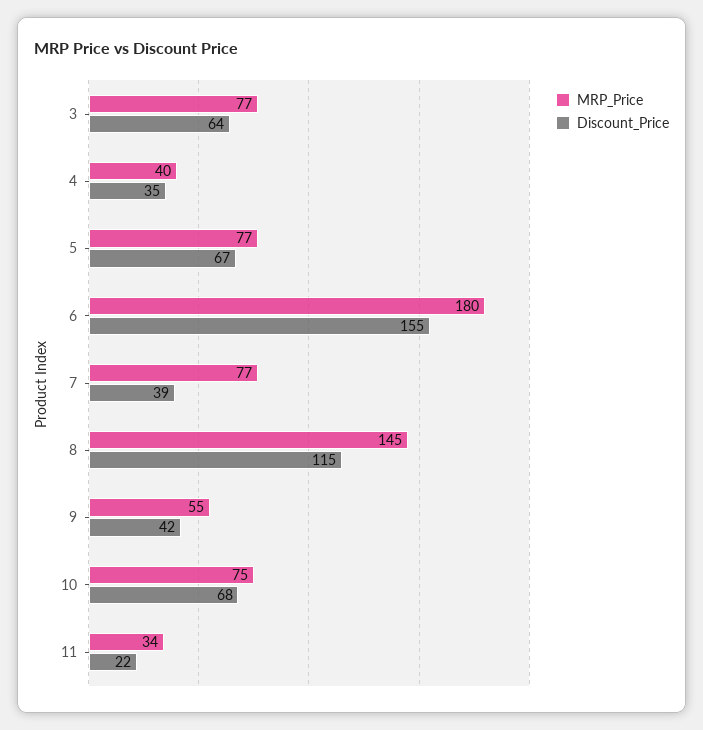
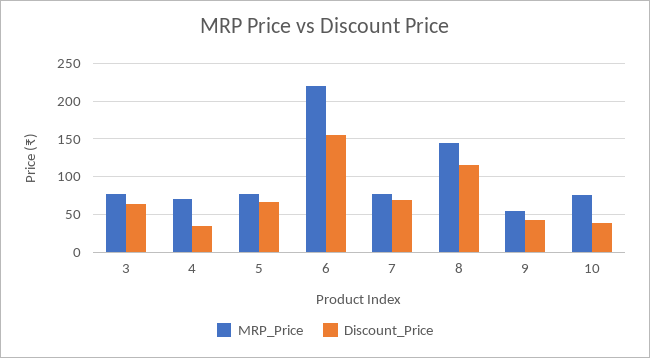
  {
    "MRP_Price": {
      "3": 77,
-     "4": 40,
+     "4": 70,
      "5": 77,
-     "6": 180,
+     "6": 220,
      "7": 77,
      "8": 145,
      "9": 55,
-     "10": 75,
+     "10": 75
-     "11": 34
    },
    "Discount_Price": {
      "3": 64,
      "4": 35,
      "5": 67,
      "6": 155,
-     "7": 39,
+     "7": 70,
      "8": 115,
      "9": 42,
-     "10": 68,
+     "10": 40
-     "11": 22
    }
  }

